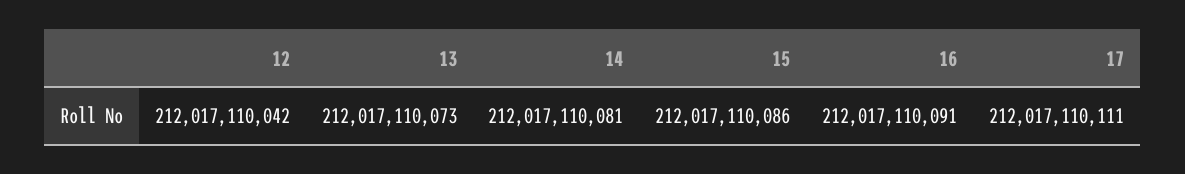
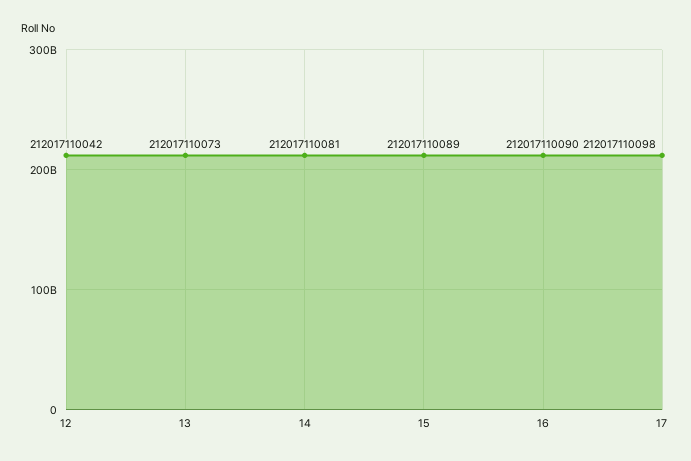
  {
    "12": 212017110042,
    "13": 212017110073,
    "14": 212017110081,
-   "15": 212017110086,
+   "15": 212017110089,
-   "16": 212017110091,
+   "16": 212017110090,
-   "17": 212017110111
+   "17": 212017110098
  }

